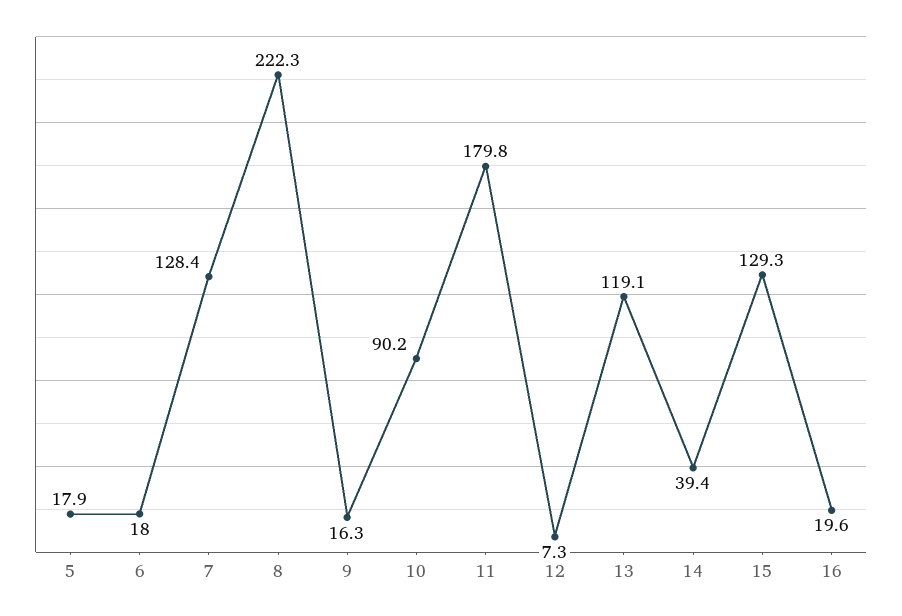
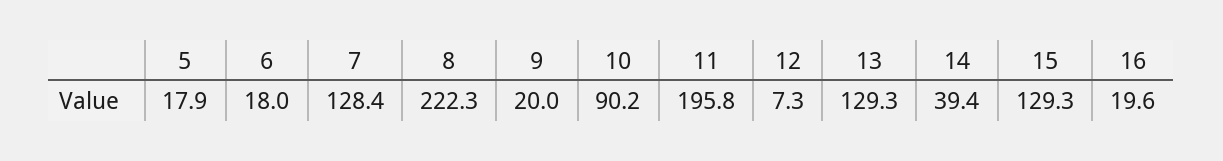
  {
    "5": 17.9,
    "6": 18,
    "7": 128.4,
    "8": 222.3,
-   "9": 16.3,
+   "9": 20,
    "10": 90.2,
-   "11": 179.8,
+   "11": 195.8,
    "12": 7.3,
-   "13": 119.1,
+   "13": 129.3,
    "14": 39.4,
    "15": 129.3,
    "16": 19.6
  }

